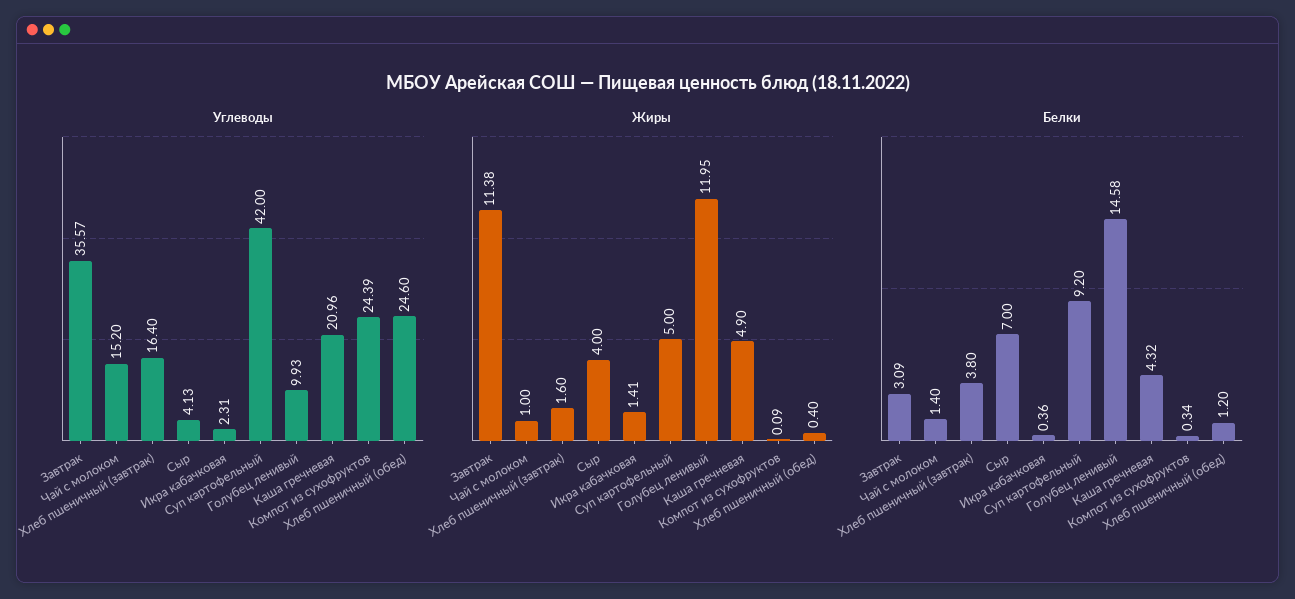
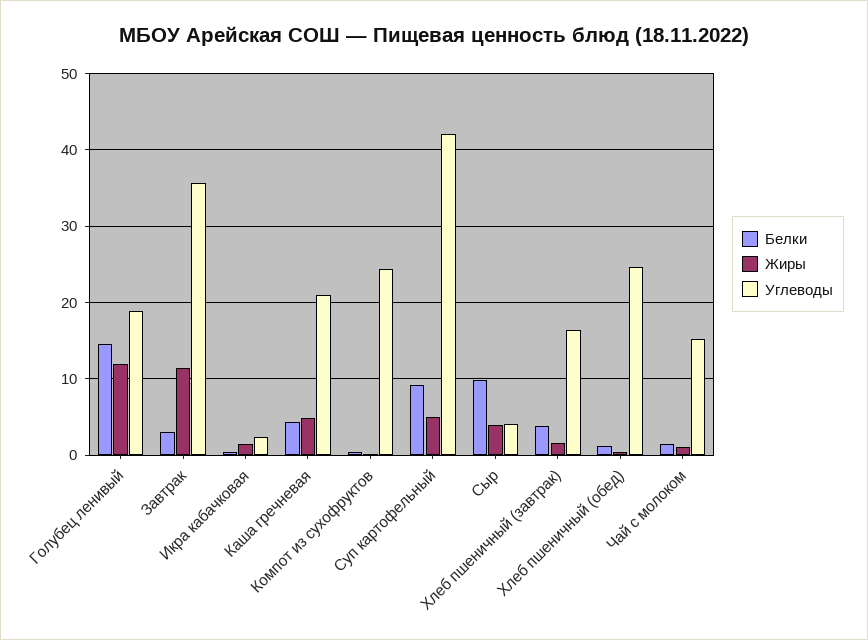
  {
    "Углеводы": {
      "Завтрак": 35.57,
      "Чай с молоком": 15.2,
      "Хлеб пшеничный (завтрак)": 16.4,
      "Сыр": 4.13,
      "Икра кабачковая": 2.31,
      "Суп картофельный": 42,
-     "Голубец ленивый": 9.93,
+     "Голубец ленивый": 19,
      "Каша гречневая": 20.96,
      "Компот из сухофруктов": 24.39,
      "Хлеб пшеничный (обед)": 24.6
    },
    "Жиры": {
      "Завтрак": 11.38,
      "Чай с молоком": 1,
      "Хлеб пшеничный (завтрак)": 1.6,
      "Сыр": 4,
      "Икра кабачковая": 1.41,
      "Суп картофельный": 5,
      "Голубец ленивый": 11.95,
      "Каша гречневая": 4.9,
      "Компот из сухофруктов": 0.09,
      "Хлеб пшеничный (обед)": 0.4
    },
    "Белки": {
      "Завтрак": 3.09,
      "Чай с молоком": 1.4,
      "Хлеб пшеничный (завтрак)": 3.8,
-     "Сыр": 7,
+     "Сыр": 10,
      "Икра кабачковая": 0.36,
      "Суп картофельный": 9.2,
      "Голубец ленивый": 14.58,
      "Каша гречневая": 4.32,
      "Компот из сухофруктов": 0.34,
      "Хлеб пшеничный (обед)": 1.2
    }
  }

